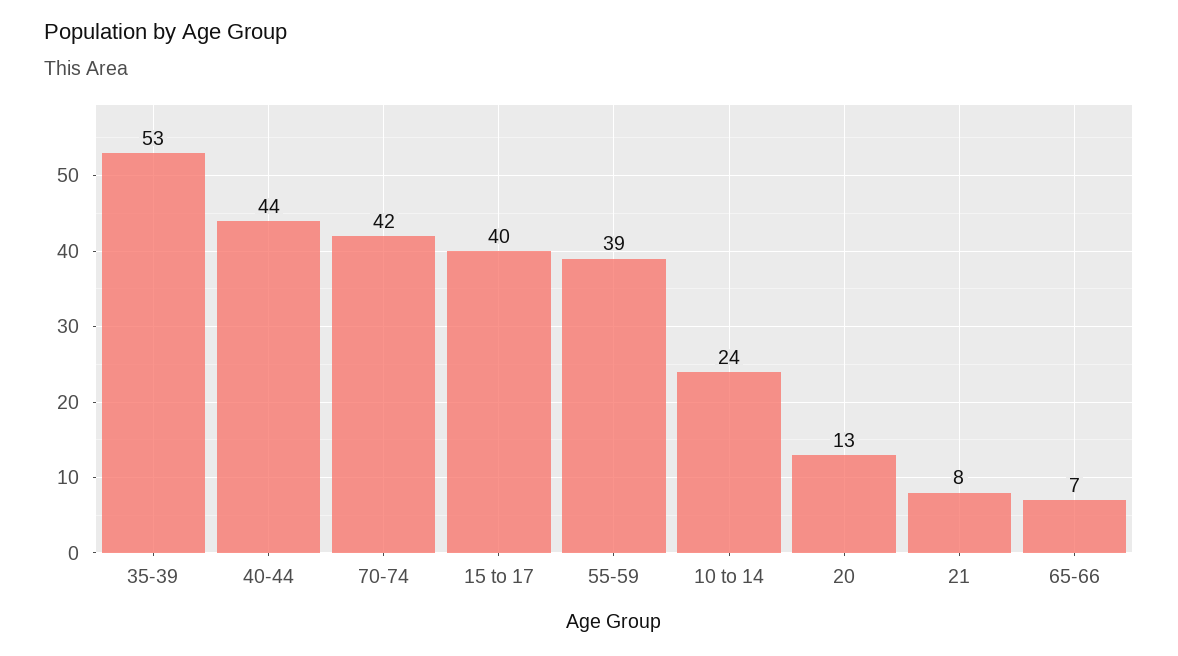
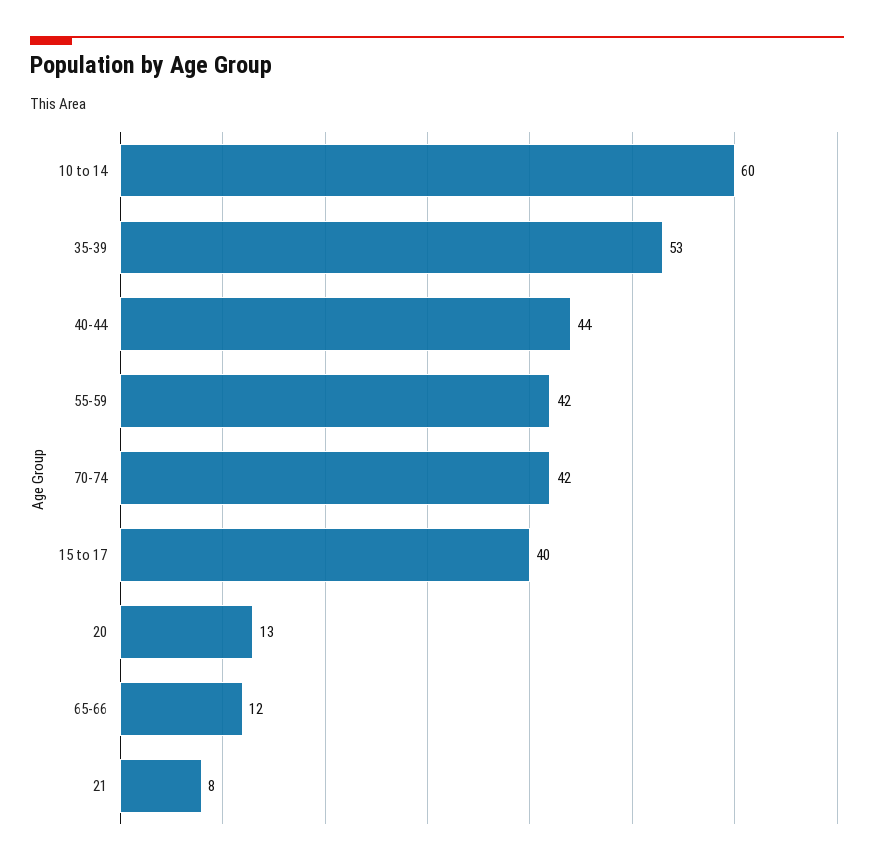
  {
    "35-39": 53,
    "40-44": 44,
    "70-74": 42,
    "15 to 17": 40,
-   "55-59": 39,
+   "55-59": 42,
-   "10 to 14": 24,
+   "10 to 14": 60,
    "20": 13,
    "21": 8,
-   "65-66": 7
+   "65-66": 12
  }

